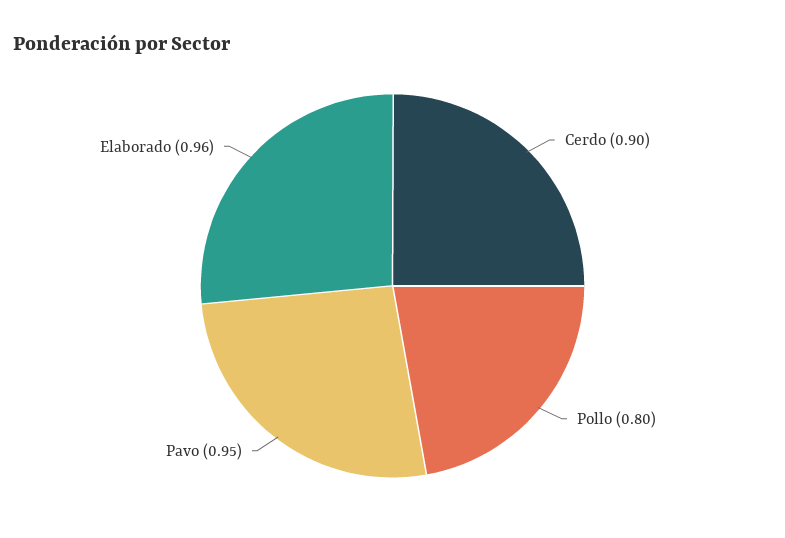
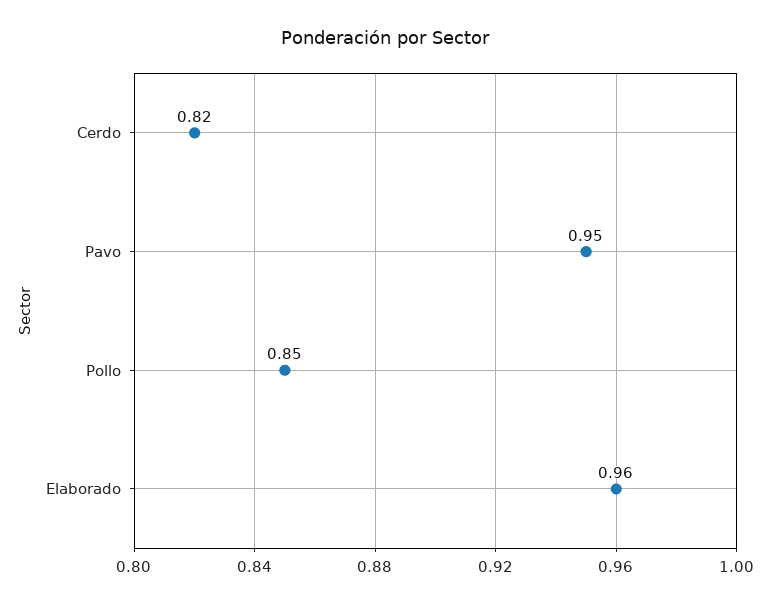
  {
-   "Cerdo": 0.9,
+   "Cerdo": 0.82,
-   "Pollo": 0.8,
+   "Pollo": 0.85,
    "Pavo": 0.95,
    "Elaborado": 0.96
  }

